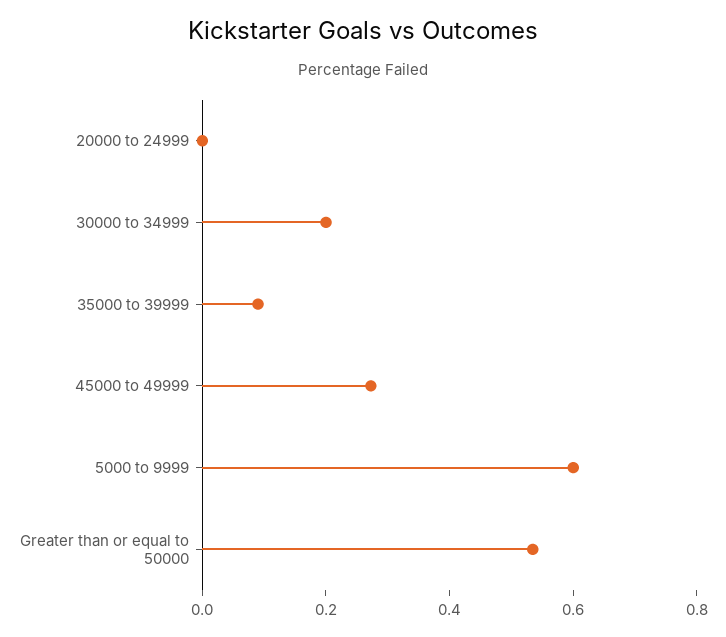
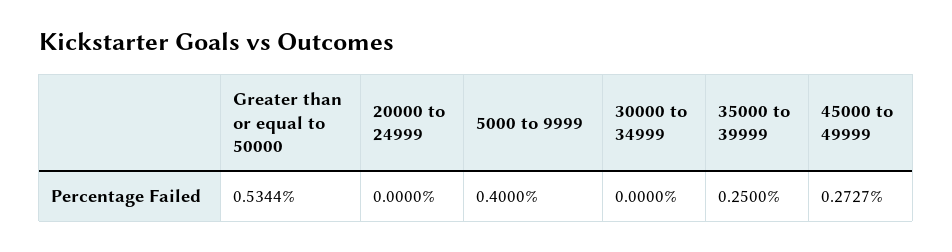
  {
    "20000 to 24999": 0,
-   "30000 to 34999": 0.2,
+   "30000 to 34999": 0,
-   "35000 to 39999": 0.1,
+   "35000 to 39999": 0.25,
    "45000 to 49999": 0.2727,
-   "5000 to 9999": 0.6,
+   "5000 to 9999": 0.4,
    "Greater than or equal to 50000": 0.5344
  }

